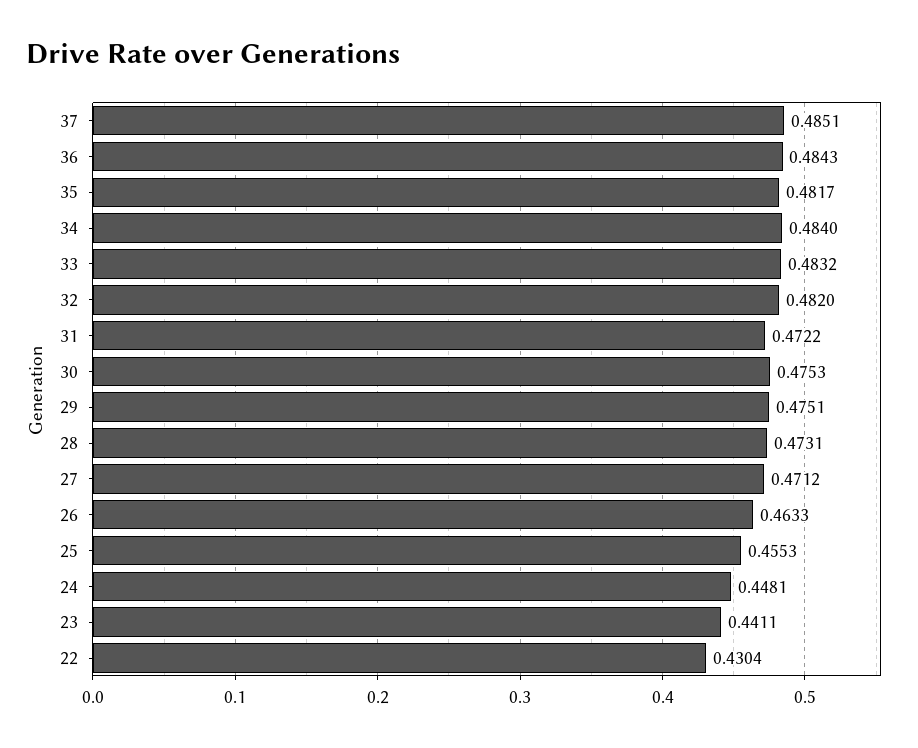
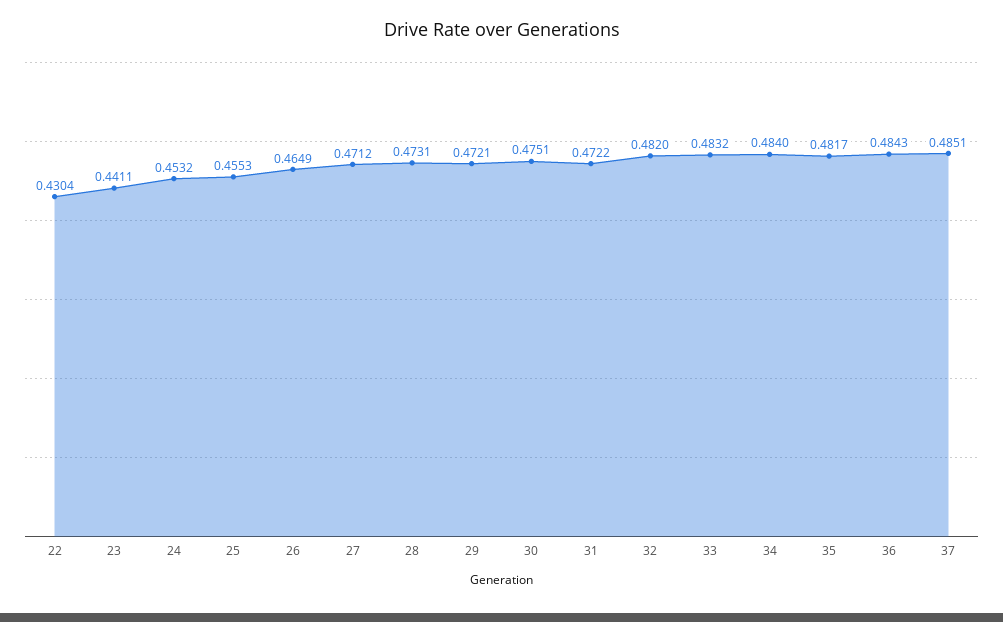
  {
    "37": 0.4851,
    "36": 0.4843,
    "35": 0.4817,
    "34": 0.484,
    "33": 0.4832,
    "32": 0.482,
    "31": 0.4722,
-   "30": 0.4753,
+   "30": 0.4751,
-   "29": 0.4751,
+   "29": 0.4721,
    "28": 0.4731,
    "27": 0.4712,
-   "26": 0.4633,
+   "26": 0.4649,
    "25": 0.4553,
-   "24": 0.4481,
+   "24": 0.4532,
    "23": 0.4411,
    "22": 0.4304
  }

